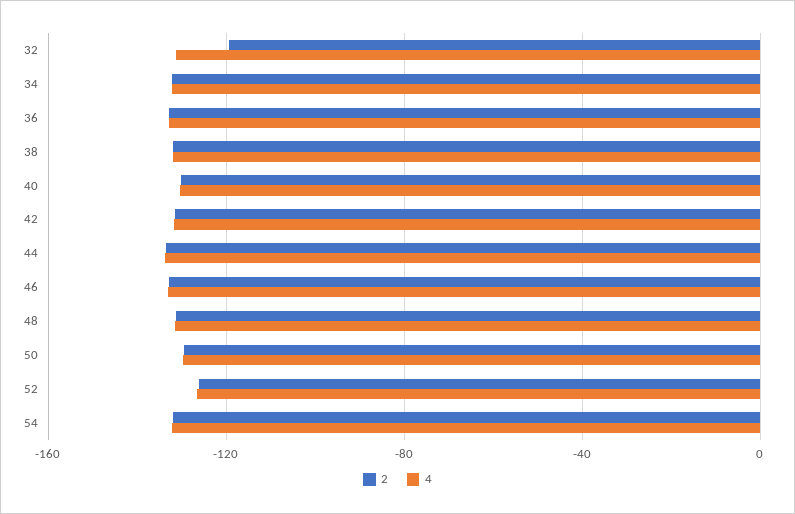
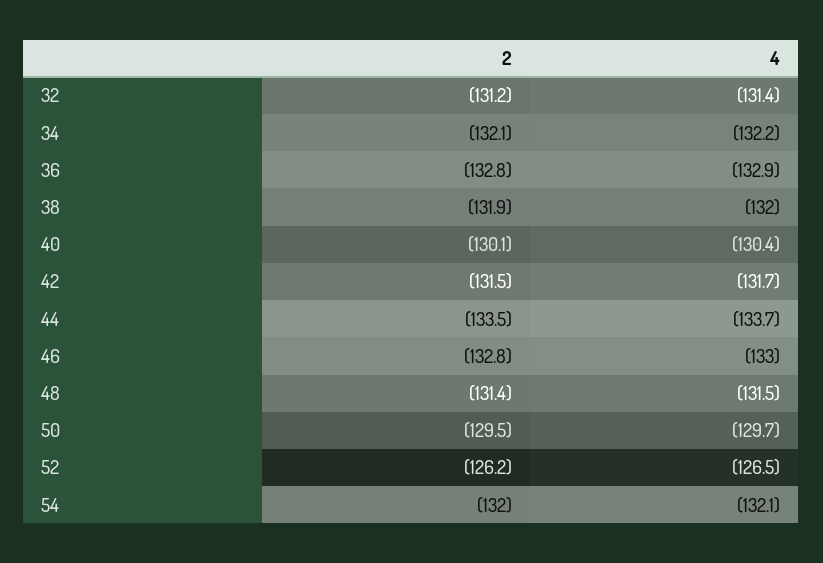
  {
    "2": {
-     "32": -120,
+     "32": -131.2,
      "34": -132.1,
      "36": -132.8,
      "38": -131.9,
      "40": -130.1,
      "42": -131.5,
      "44": -133.5,
      "46": -132.8,
      "48": -131.4,
      "50": -129.5,
      "52": -126.2,
      "54": -132
    },
    "4": {
      "32": -131.4,
      "34": -132.2,
      "36": -132.9,
      "38": -132,
      "40": -130.4,
      "42": -131.7,
      "44": -133.7,
      "46": -133,
      "48": -131.5,
      "50": -129.7,
      "52": -126.5,
      "54": -132.1
    }
  }

